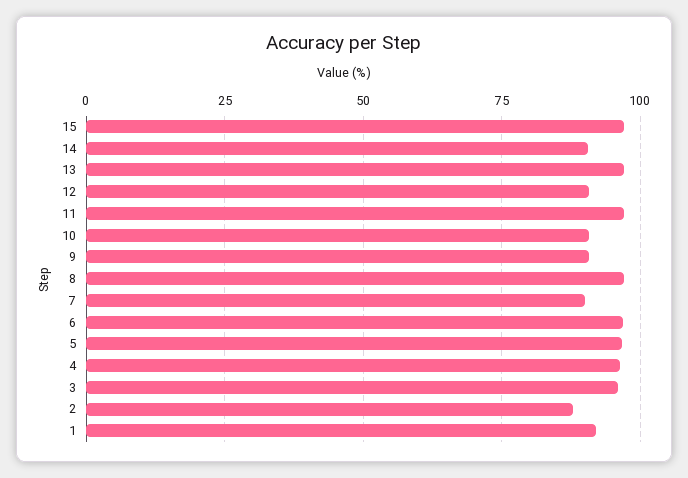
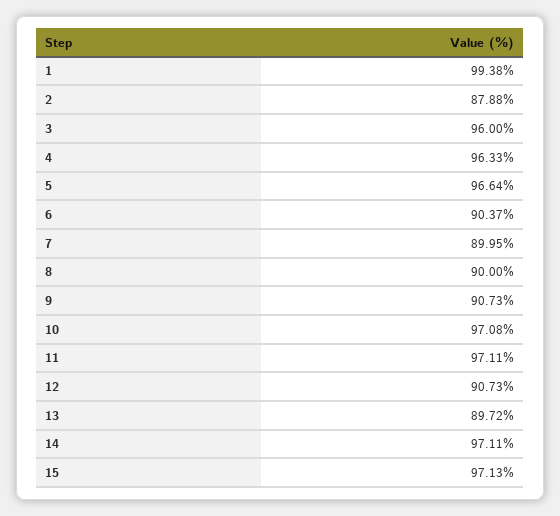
  {
    "15": 97.13,
-   "14": 90,
+   "14": 97.11,
-   "13": 97.5,
+   "13": 89.72,
    "12": 90.73,
    "11": 97.11,
-   "10": 90,
+   "10": 97.08,
    "9": 90.73,
-   "8": 97.5,
+   "8": 90,
    "7": 89.95,
-   "6": 97.5,
+   "6": 90.37,
    "5": 96.64,
    "4": 96.33,
    "3": 96,
    "2": 87.88,
-   "1": 92.5
+   "1": 99.38
  }

